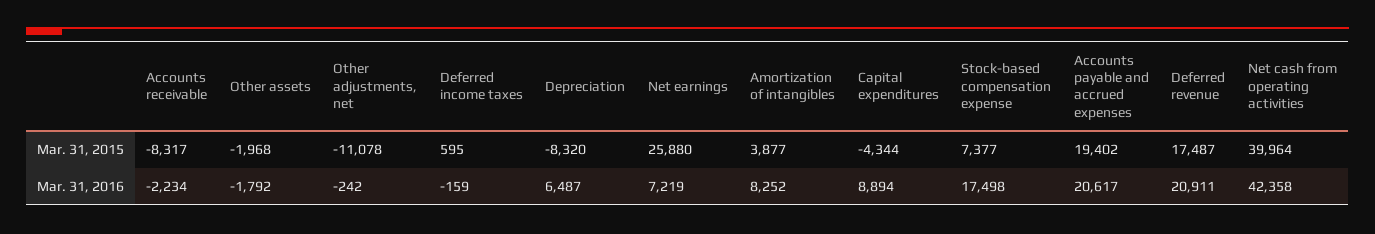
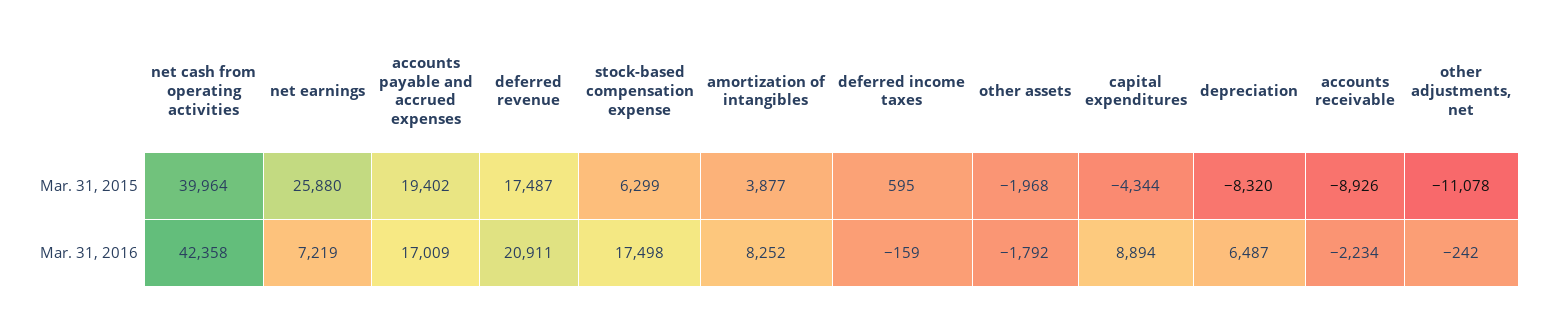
  {
    "Accounts receivable": {
-     "Mar. 31, 2015": -8317,
+     "Mar. 31, 2015": -8926,
      "Mar. 31, 2016": -2234
    },
    "Other assets": {
      "Mar. 31, 2015": -1968,
      "Mar. 31, 2016": -1792
    },
    "Other adjustments, net": {
      "Mar. 31, 2015": -11078,
      "Mar. 31, 2016": -242
    },
    "Deferred income taxes": {
      "Mar. 31, 2015": 595,
      "Mar. 31, 2016": -159
    },
    "Depreciation": {
      "Mar. 31, 2015": -8320,
      "Mar. 31, 2016": 6487
    },
    "Net earnings": {
      "Mar. 31, 2015": 25880,
      "Mar. 31, 2016": 7219
    },
    "Amortization of intangibles": {
      "Mar. 31, 2015": 3877,
      "Mar. 31, 2016": 8252
    },
    "Capital expenditures": {
      "Mar. 31, 2015": -4344,
      "Mar. 31, 2016": 8894
    },
    "Stock-based compensation expense": {
-     "Mar. 31, 2015": 7377,
+     "Mar. 31, 2015": 6299,
      "Mar. 31, 2016": 17498
    },
    "Accounts payable and accrued expenses": {
      "Mar. 31, 2015": 19402,
-     "Mar. 31, 2016": 20617
+     "Mar. 31, 2016": 17009
    },
    "Deferred revenue": {
      "Mar. 31, 2015": 17487,
      "Mar. 31, 2016": 20911
    },
    "Net cash from operating activities": {
      "Mar. 31, 2015": 39964,
      "Mar. 31, 2016": 42358
    }
  }

